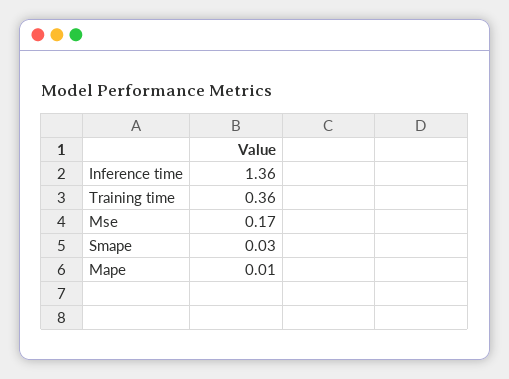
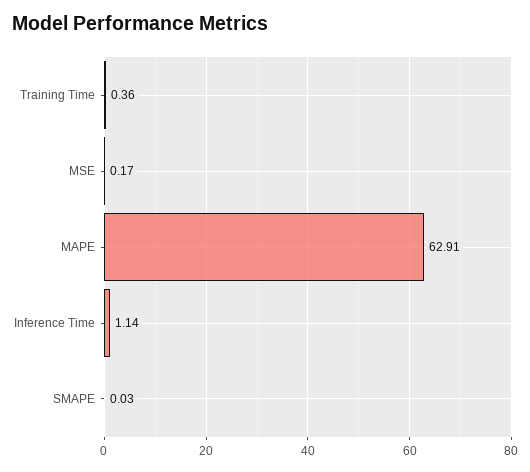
  {
-   "Inference time": 1.36,
+   "Inference time": 1.14,
    "Training time": 0.36,
    "Mse": 0.17,
    "Smape": 0.03,
-   "Mape": 0.01
+   "Mape": 62.91
  }

